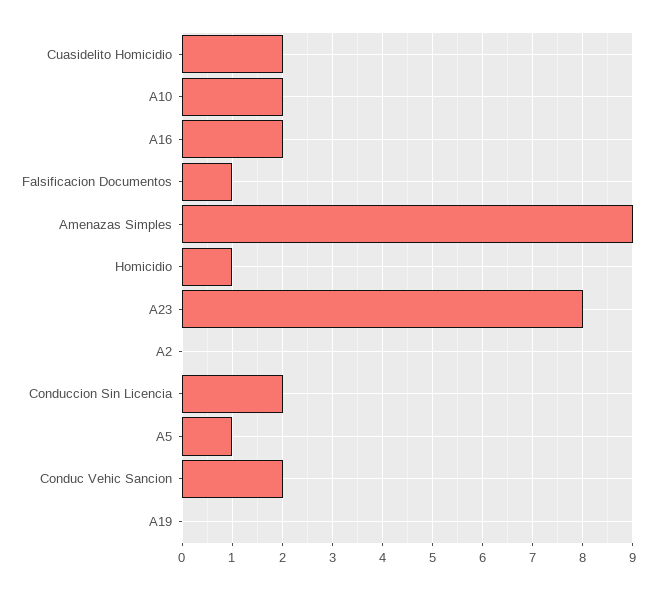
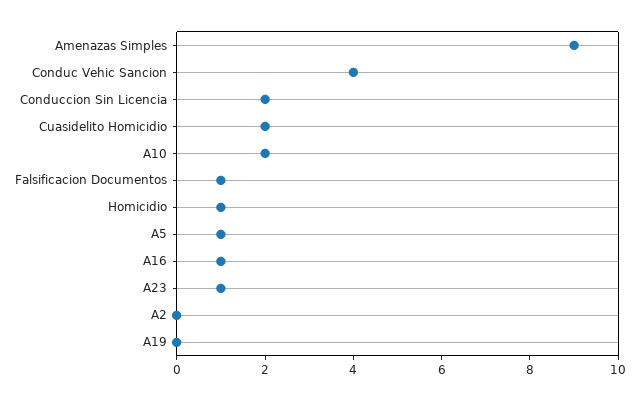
  {
    "Cuasidelito Homicidio": 2,
    "A10": 2,
-   "A16": 2,
+   "A16": 1,
    "Falsificacion Documentos": 1,
    "Amenazas Simples": 9,
    "Homicidio": 1,
-   "A23": 8,
+   "A23": 1,
    "A2": 0,
    "Conduccion Sin Licencia": 2,
    "A5": 1,
-   "Conduc Vehic Sancion": 2,
+   "Conduc Vehic Sancion": 4,
    "A19": 0
  }

